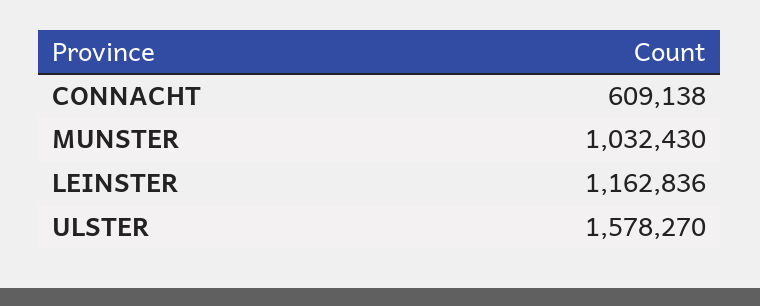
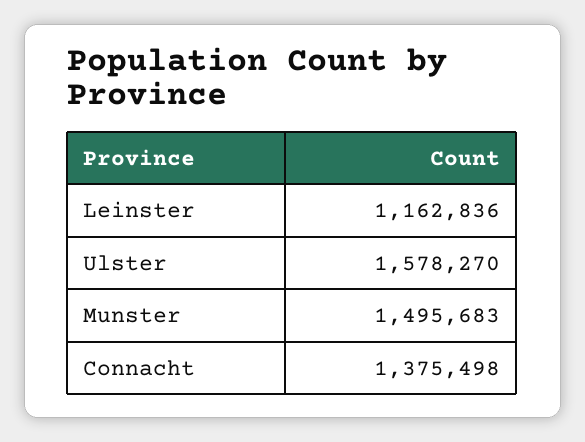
  {
-   "CONNACHT": 609138,
+   "CONNACHT": 1375498,
-   "MUNSTER": 1032430,
+   "MUNSTER": 1495683,
    "LEINSTER": 1162836,
    "ULSTER": 1578270
  }

